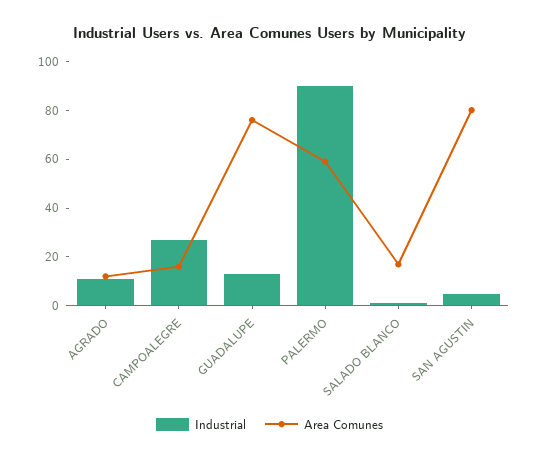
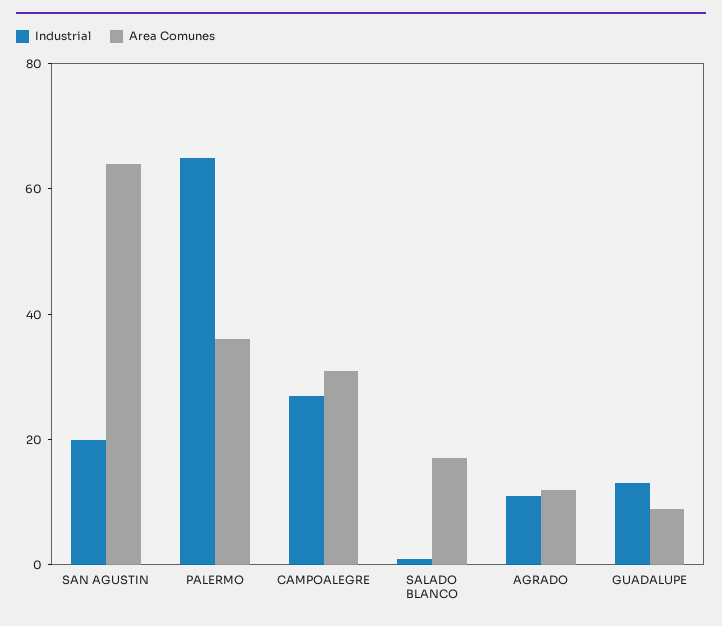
  {
    "Industrial": {
      "AGRADO": 10,
      "CAMPOALEGRE": 25,
      "GUADALUPE": 15,
-     "PALERMO": 90,
+     "PALERMO": 65,
      "SALADO BLANCO": 0,
-     "SAN AGUSTIN": 5
+     "SAN AGUSTIN": 20
    },
    "Area Comunes": {
      "AGRADO": 10,
-     "CAMPOALEGRE": 15,
+     "CAMPOALEGRE": 30,
-     "GUADALUPE": 75,
+     "GUADALUPE": 10,
-     "PALERMO": 60,
+     "PALERMO": 35,
      "SALADO BLANCO": 15,
-     "SAN AGUSTIN": 80
+     "SAN AGUSTIN": 65
    }
  }

